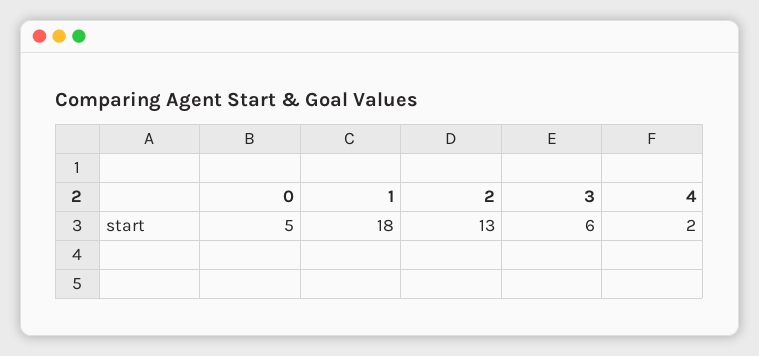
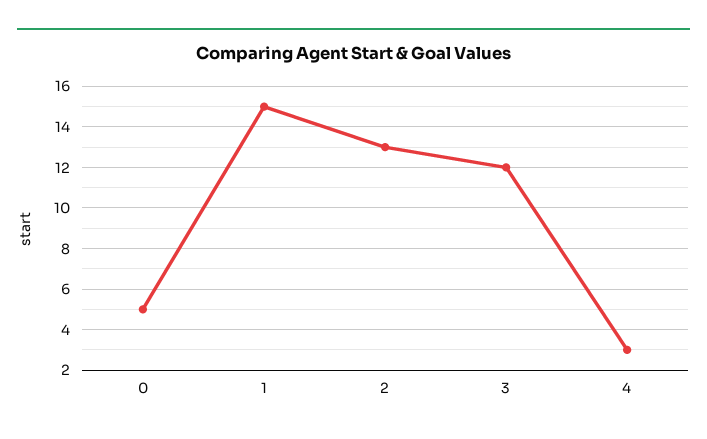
  {
    "0": 5,
-   "1": 18,
+   "1": 15,
    "2": 13,
-   "3": 6,
+   "3": 12,
-   "4": 2
+   "4": 3
  }

